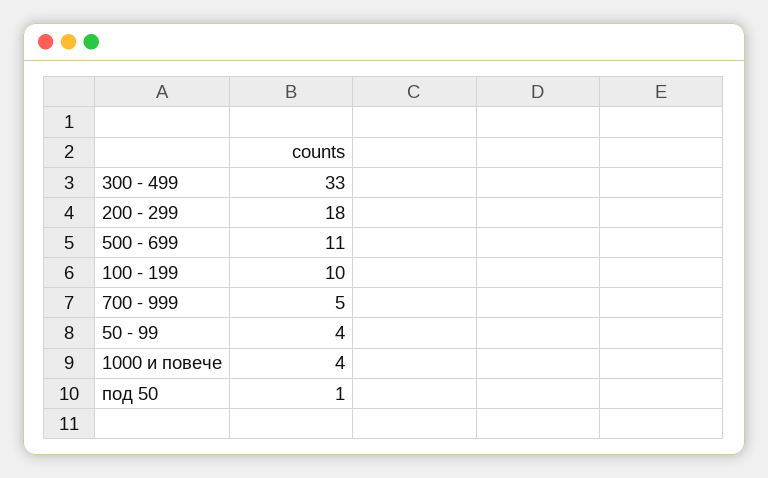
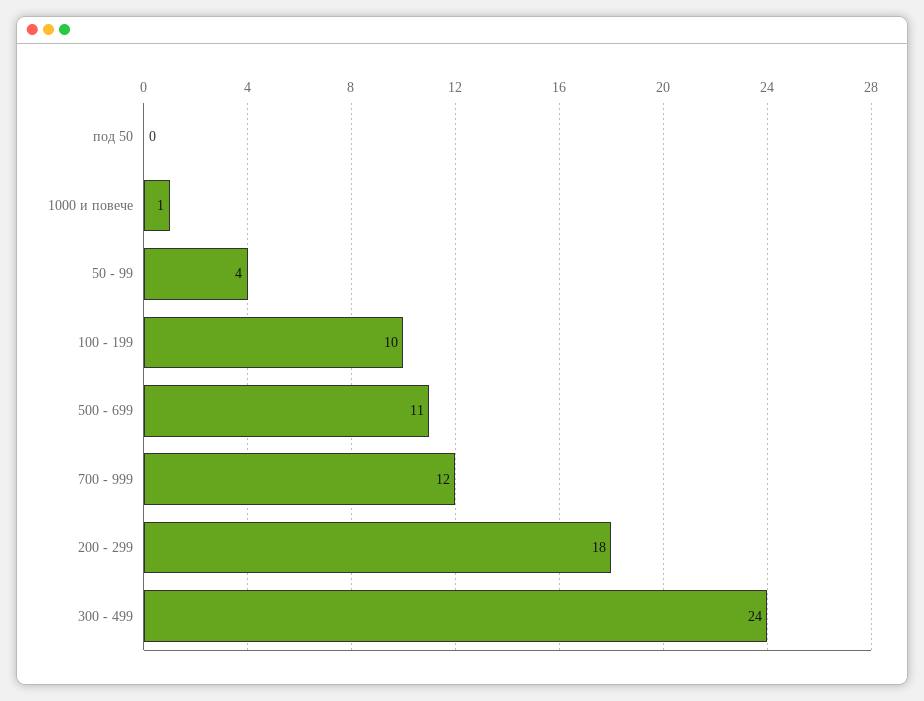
  {
-   "300 - 499": 33,
+   "300 - 499": 24,
    "200 - 299": 18,
    "500 - 699": 11,
    "100 - 199": 10,
-   "700 - 999": 5,
+   "700 - 999": 12,
    "50 - 99": 4,
-   "1000 и повече": 4,
+   "1000 и повече": 1,
-   "под 50": 1
+   "под 50": 0
  }

